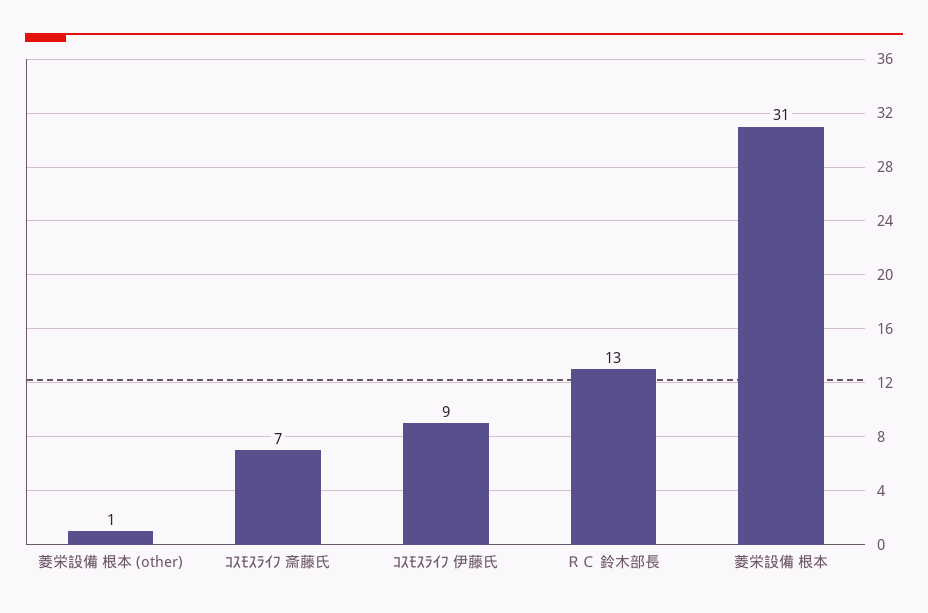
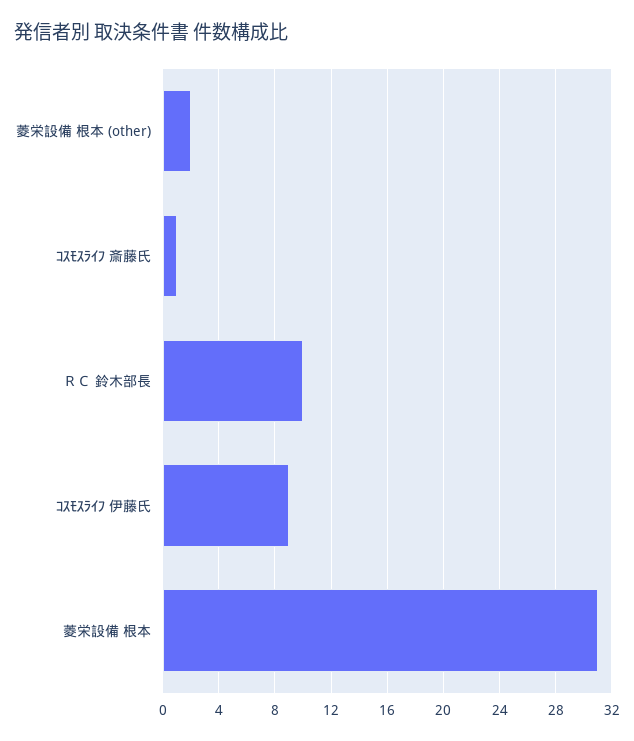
  {
-   "菱栄設備 根本 (other)": 1,
+   "菱栄設備 根本 (other)": 2,
-   "ｺｽﾓｽﾗｲﾌ 斎藤氏": 7,
+   "ｺｽﾓｽﾗｲﾌ 斎藤氏": 1,
    "ｺｽﾓｽﾗｲﾌ 伊藤氏": 9,
-   "ＲＣ 鈴木部長": 13,
+   "ＲＣ 鈴木部長": 10,
    "菱栄設備 根本": 31
  }

